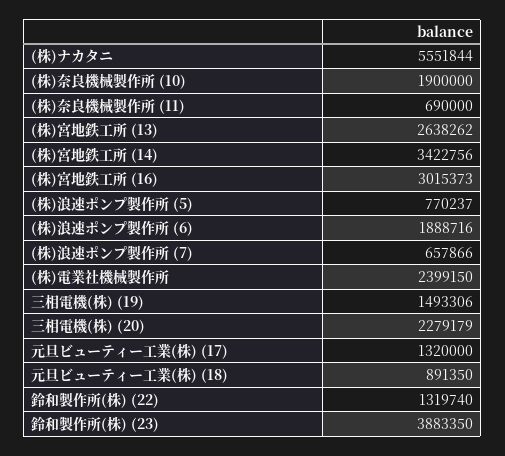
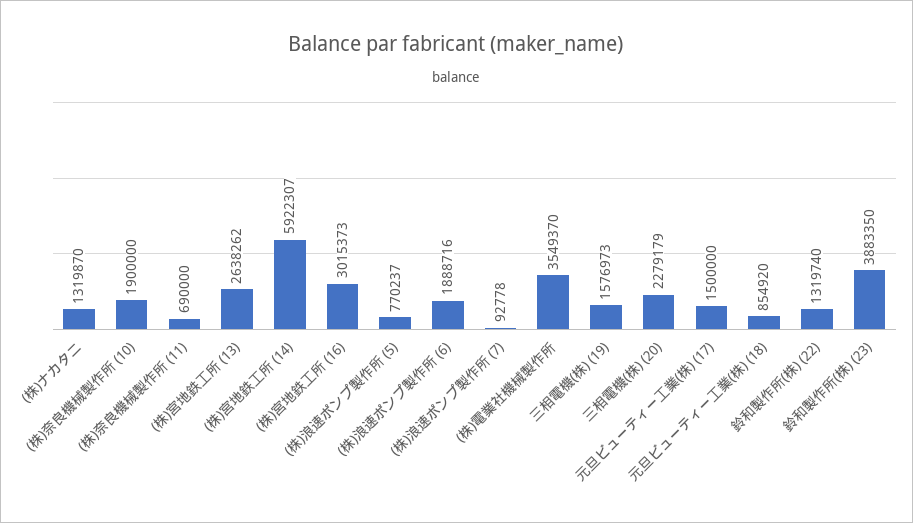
  {
-   "(株)ナカタニ": 5551844,
+   "(株)ナカタニ": 1319870,
    "(株)奈良機械製作所 (10)": 1900000,
    "(株)奈良機械製作所 (11)": 690000,
    "(株)宮地鉄工所 (13)": 2638262,
-   "(株)宮地鉄工所 (14)": 3422756,
+   "(株)宮地鉄工所 (14)": 5922307,
    "(株)宮地鉄工所 (16)": 3015373,
    "(株)浪速ポンプ製作所 (5)": 770237,
    "(株)浪速ポンプ製作所 (6)": 1888716,
-   "(株)浪速ポンプ製作所 (7)": 657866,
+   "(株)浪速ポンプ製作所 (7)": 92778,
-   "(株)電業社機械製作所": 2399150,
+   "(株)電業社機械製作所": 3549370,
-   "三相電機(株) (19)": 1493306,
+   "三相電機(株) (19)": 1576973,
    "三相電機(株) (20)": 2279179,
-   "元旦ビューティー工業(株) (17)": 1320000,
+   "元旦ビューティー工業(株) (17)": 1500000,
-   "元旦ビューティー工業(株) (18)": 891350,
+   "元旦ビューティー工業(株) (18)": 854920,
    "鈴和製作所(株) (22)": 1319740,
    "鈴和製作所(株) (23)": 3883350
  }

